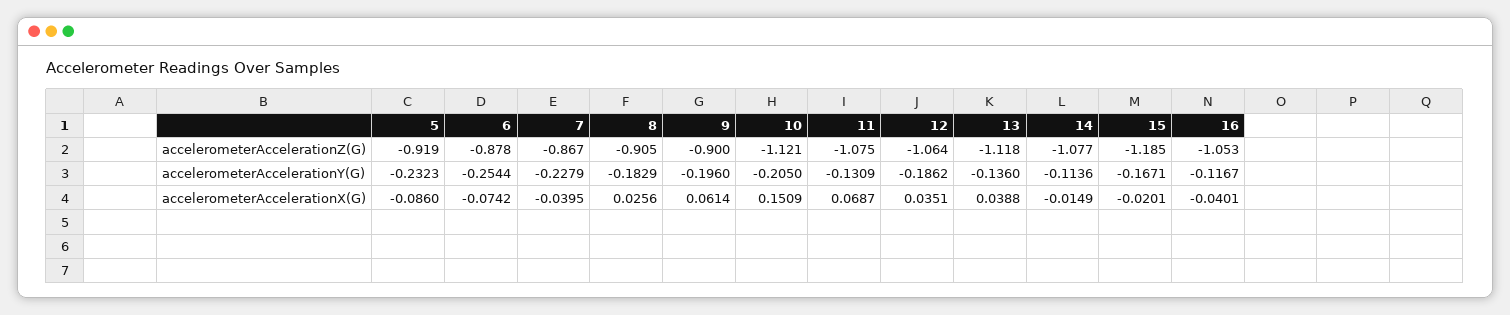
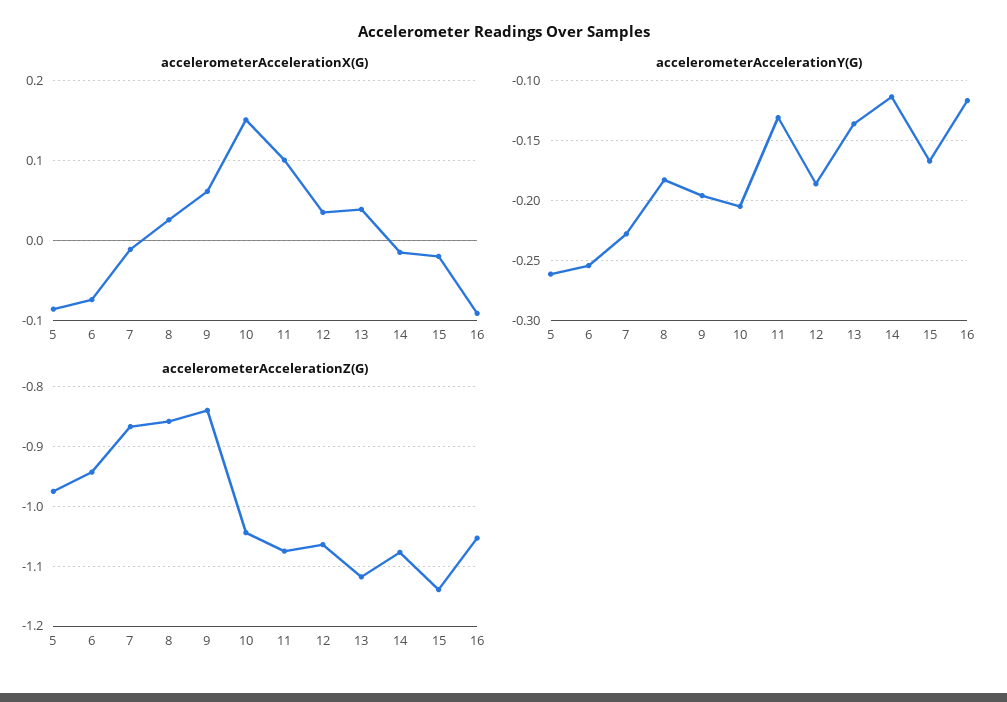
  {
    "accelerometerAccelerationZ(G)": {
-     "5": -0.919,
+     "5": -0.98,
-     "6": -0.878,
+     "6": -0.94,
      "7": -0.867,
-     "8": -0.905,
+     "8": -0.86,
-     "9": -0.9,
+     "9": -0.84,
-     "10": -1.121,
+     "10": -1.04,
      "11": -1.075,
      "12": -1.064,
      "13": -1.118,
      "14": -1.077,
-     "15": -1.185,
+     "15": -1.14,
      "16": -1.053
    },
    "accelerometerAccelerationY(G)": {
-     "5": -0.2323,
+     "5": -0.26,
      "6": -0.2544,
      "7": -0.2279,
      "8": -0.1829,
      "9": -0.196,
      "10": -0.205,
      "11": -0.1309,
      "12": -0.1862,
      "13": -0.136,
      "14": -0.1136,
      "15": -0.1671,
      "16": -0.1167
    },
    "accelerometerAccelerationX(G)": {
      "5": -0.086,
      "6": -0.0742,
-     "7": -0.0395,
+     "7": -0.01,
      "8": 0.0256,
      "9": 0.0614,
      "10": 0.1509,
-     "11": 0.0687,
+     "11": 0.1,
      "12": 0.0351,
      "13": 0.0388,
      "14": -0.0149,
      "15": -0.0201,
-     "16": -0.0401
+     "16": -0.09
    }
  }

